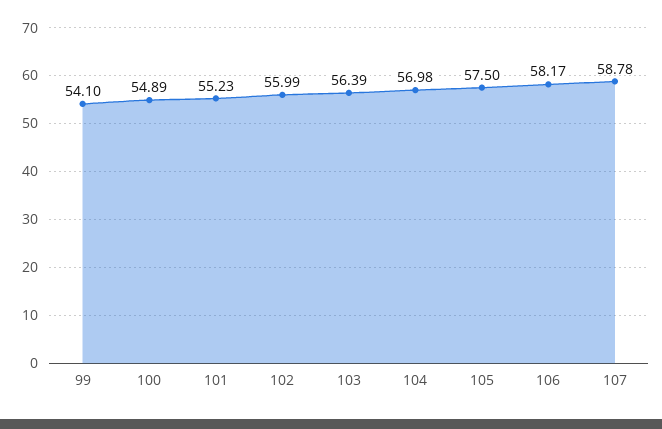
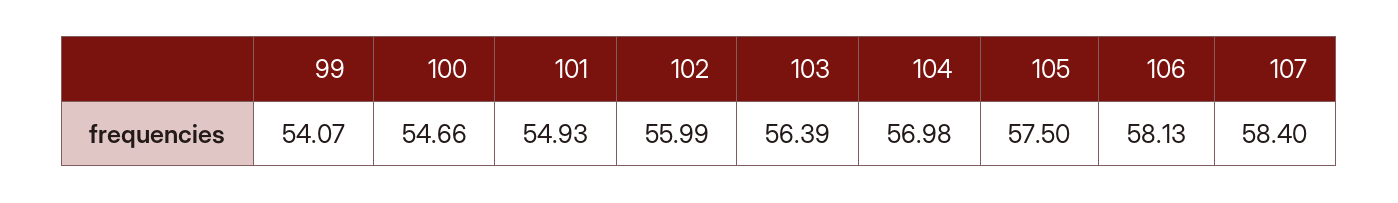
  {
-   "99": 54.1,
+   "99": 54.07,
-   "100": 54.89,
+   "100": 54.66,
-   "101": 55.23,
+   "101": 54.93,
    "102": 55.99,
    "103": 56.39,
    "104": 56.98,
    "105": 57.5,
-   "106": 58.17,
+   "106": 58.13,
-   "107": 58.78
+   "107": 58.4
  }

